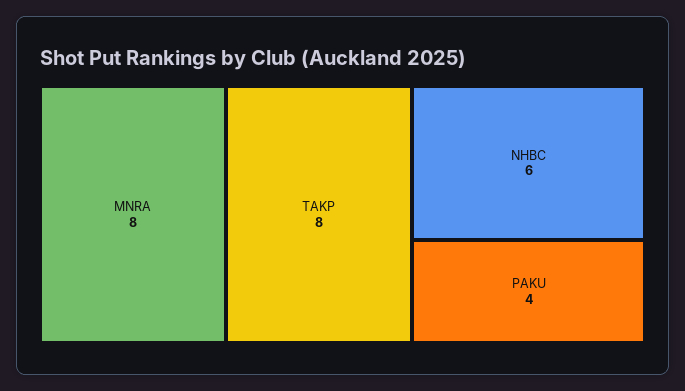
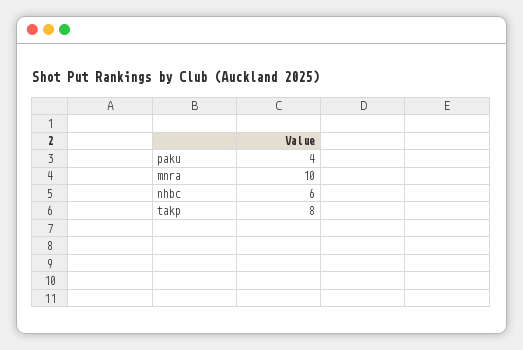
  {
-   "MNRA": 8,
+   "MNRA": 10,
    "TAKP": 8,
    "NHBC": 6,
    "PAKU": 4
  }

